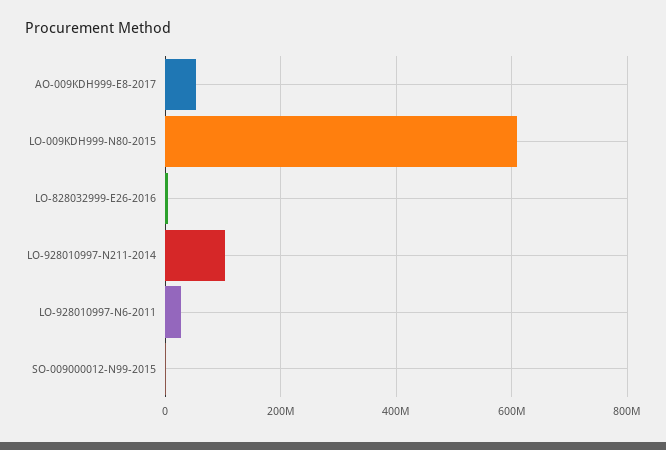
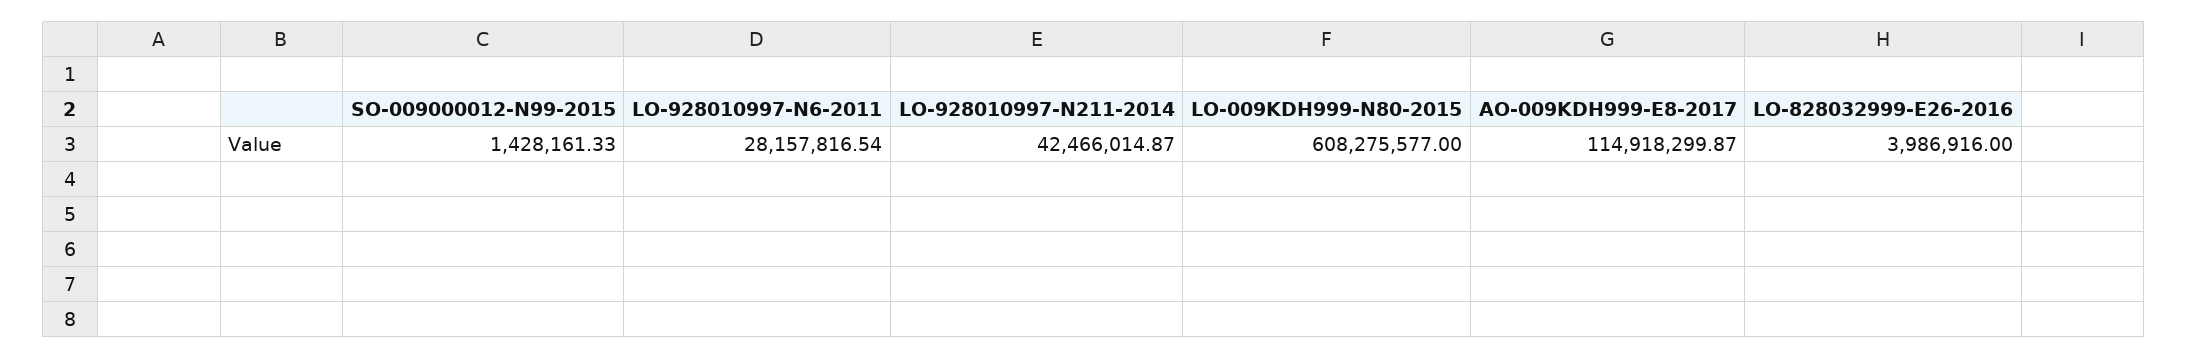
  {
-   "AO-009KDH999-E8-2017": 60000000,
+   "AO-009KDH999-E8-2017": 114918299.87,
    "LO-009KDH999-N80-2015": 608275577,
    "LO-828032999-E26-2016": 3986916,
-   "LO-928010997-N211-2014": 100000000,
+   "LO-928010997-N211-2014": 42466014.87,
    "LO-928010997-N6-2011": 28157816.54,
    "SO-009000012-N99-2015": 1428161.33
  }

